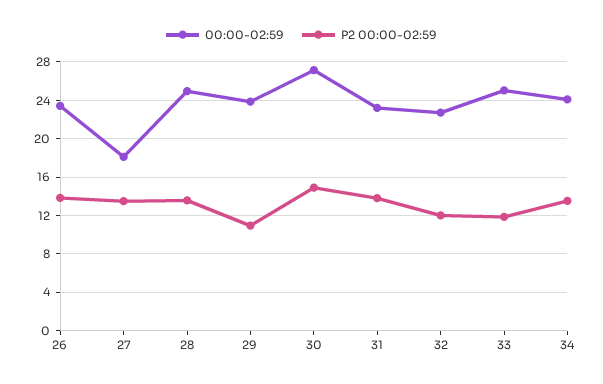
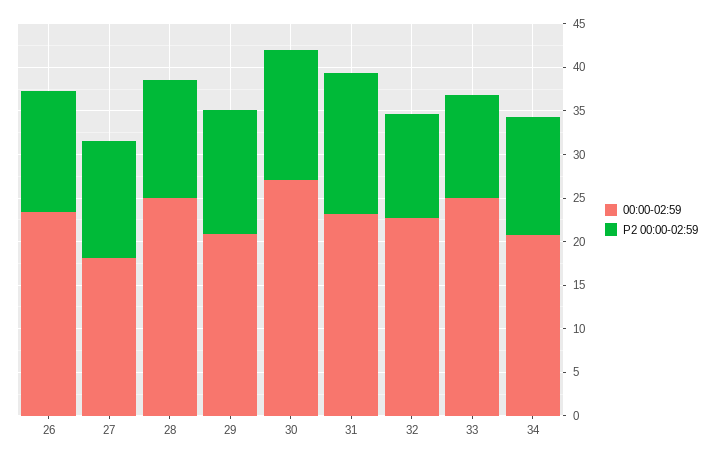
  {
    "00:00-02:59": {
      "26": 23,
      "27": 18,
      "28": 25,
-     "29": 24,
+     "29": 21,
      "30": 27,
      "31": 23,
      "32": 23,
      "33": 25,
-     "34": 24
+     "34": 21
    },
    "P2 00:00-02:59": {
      "26": 14,
      "27": 14,
      "28": 14,
-     "29": 11,
+     "29": 14,
      "30": 15,
-     "31": 14,
+     "31": 16,
      "32": 12,
      "33": 12,
      "34": 14
    }
  }

